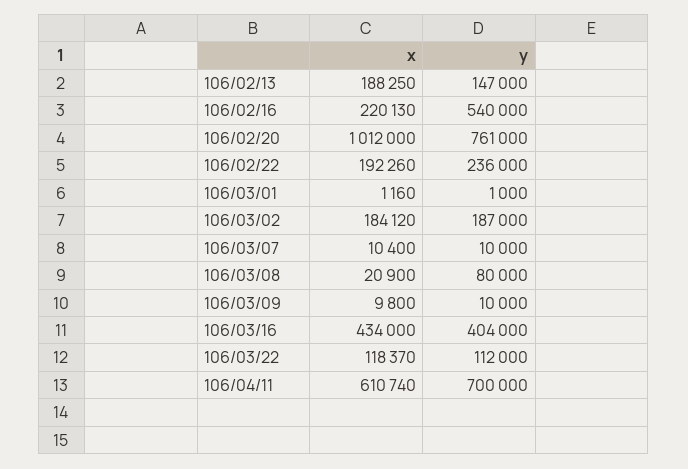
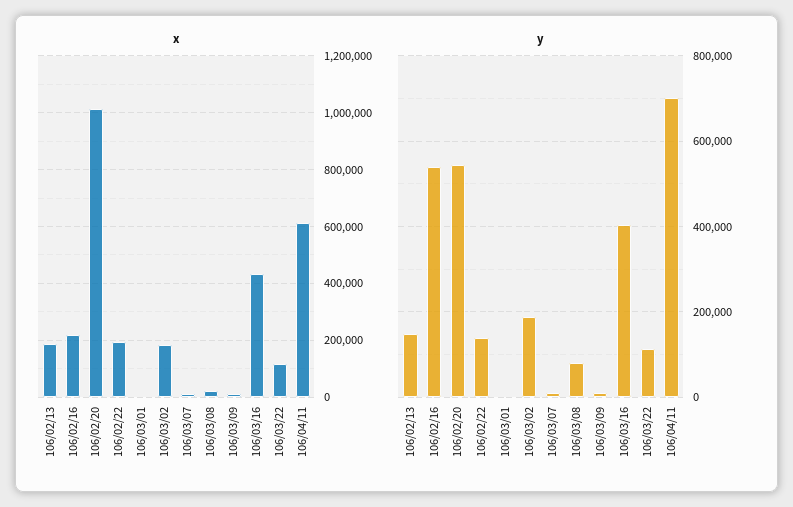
  {
    "x": {
      "106/02/13": 188250,
      "106/02/16": 220130,
      "106/02/20": 1012000,
      "106/02/22": 192260,
      "106/03/01": 1160,
      "106/03/02": 184120,
      "106/03/07": 10400,
      "106/03/08": 20900,
      "106/03/09": 9800,
      "106/03/16": 434000,
      "106/03/22": 118370,
      "106/04/11": 610740
    },
    "y": {
      "106/02/13": 147000,
      "106/02/16": 540000,
-     "106/02/20": 761000,
+     "106/02/20": 540000,
-     "106/02/22": 236000,
+     "106/02/22": 140000,
      "106/03/01": 1000,
      "106/03/02": 187000,
      "106/03/07": 10000,
      "106/03/08": 80000,
      "106/03/09": 10000,
      "106/03/16": 404000,
      "106/03/22": 112000,
      "106/04/11": 700000
    }
  }

